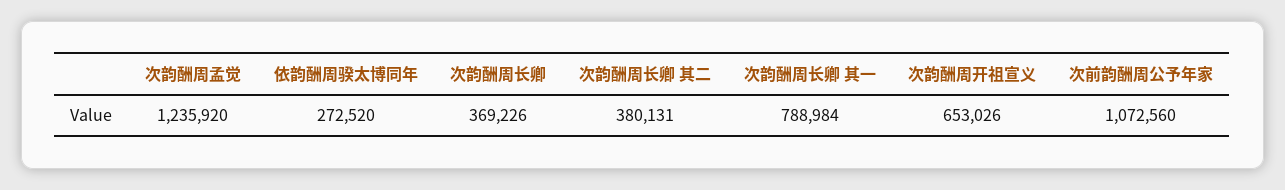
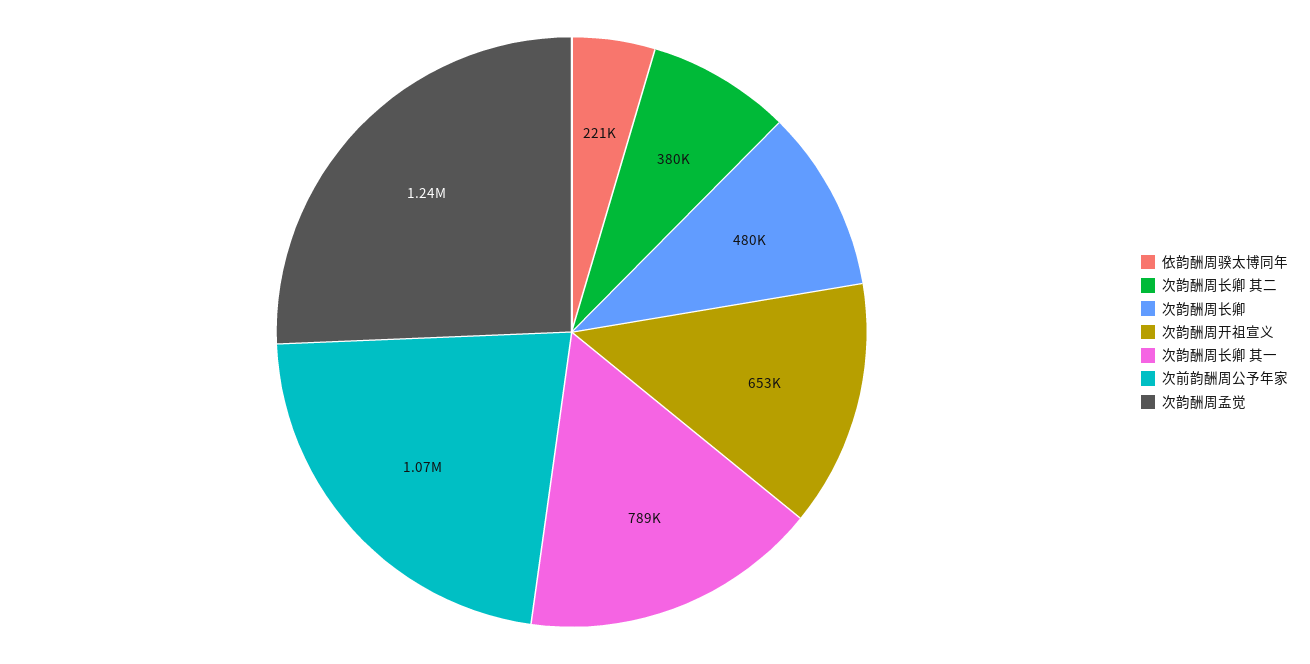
  {
    "次韵酬周孟觉": 1235920,
-   "依韵酬周骙太博同年": 272520,
+   "依韵酬周骙太博同年": 221000,
-   "次韵酬周长卿": 369226,
+   "次韵酬周长卿": 480000,
    "次韵酬周长卿 其二": 380131,
    "次韵酬周长卿 其一": 788984,
    "次韵酬周开祖宣义": 653026,
    "次前韵酬周公予年家": 1072560
  }

